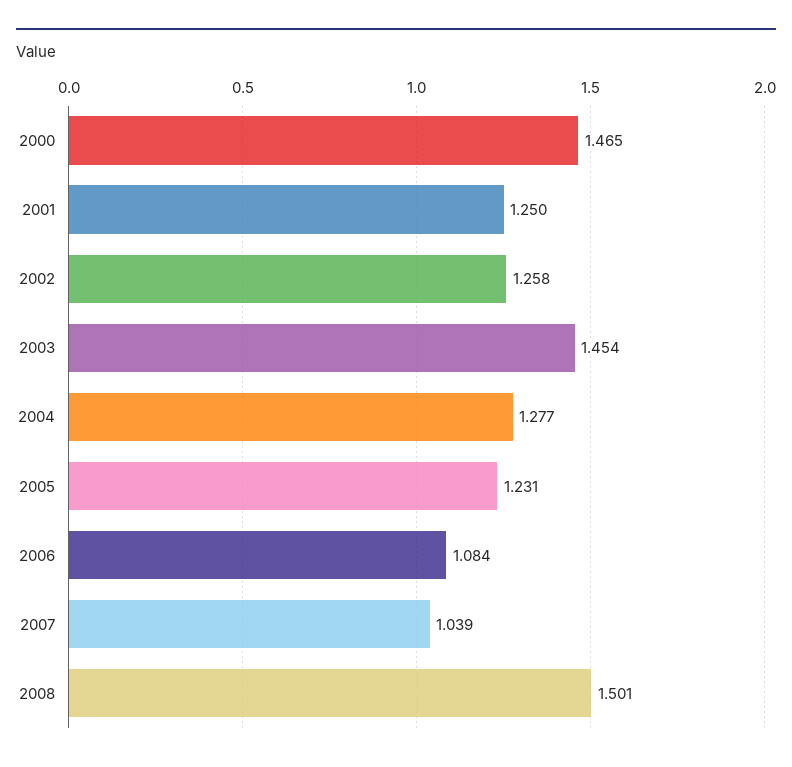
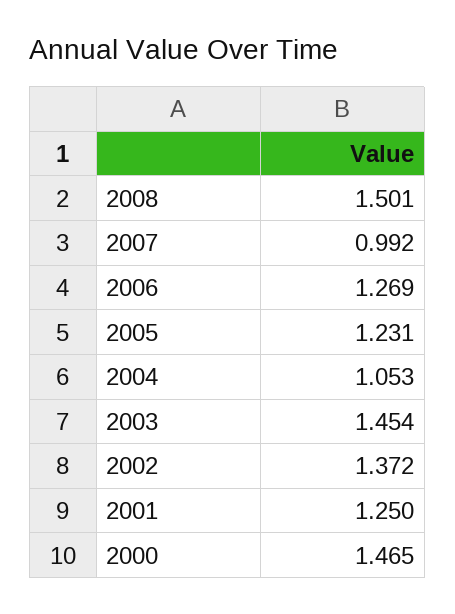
  {
    "2000": 1.465,
    "2001": 1.25,
-   "2002": 1.258,
+   "2002": 1.372,
    "2003": 1.454,
-   "2004": 1.277,
+   "2004": 1.053,
    "2005": 1.231,
-   "2006": 1.084,
+   "2006": 1.269,
-   "2007": 1.039,
+   "2007": 0.992,
    "2008": 1.501
  }

